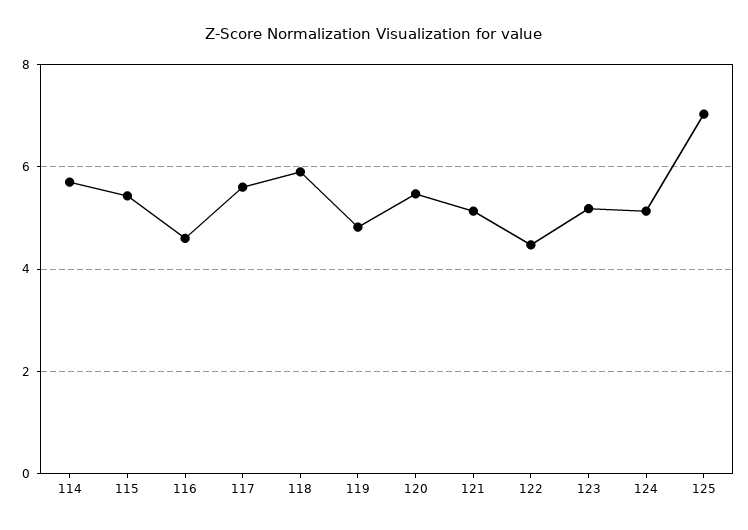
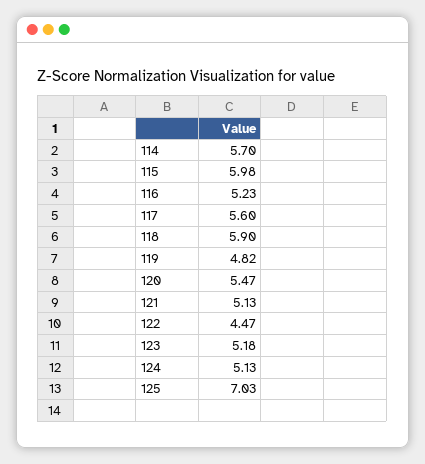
  {
    "114": 5.7,
-   "115": 5.4,
+   "115": 5.98,
-   "116": 4.6,
+   "116": 5.23,
    "117": 5.6,
    "118": 5.9,
    "119": 4.82,
    "120": 5.47,
    "121": 5.13,
    "122": 4.47,
    "123": 5.18,
    "124": 5.13,
    "125": 7.03
  }

